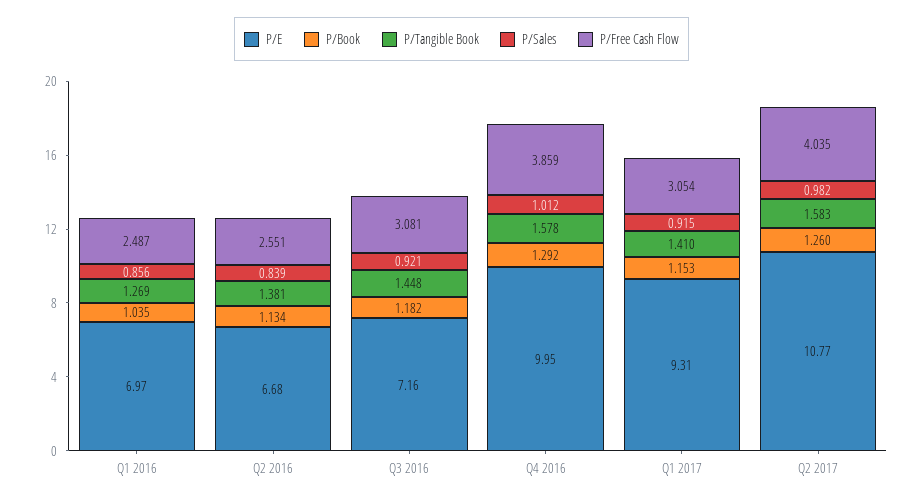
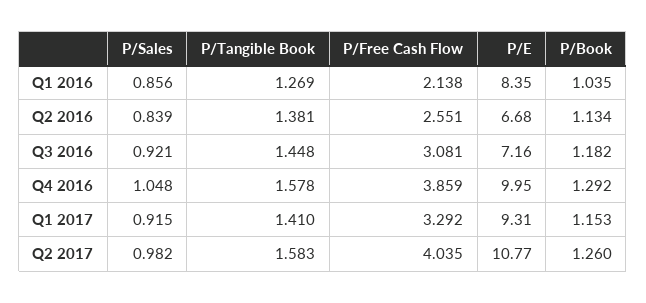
  {
    "P/E": {
-     "Q1 2016": 6.97,
+     "Q1 2016": 8.35,
      "Q2 2016": 6.68,
      "Q3 2016": 7.16,
      "Q4 2016": 9.95,
      "Q1 2017": 9.31,
      "Q2 2017": 10.77
    },
    "P/Book": {
      "Q1 2016": 1.035,
      "Q2 2016": 1.134,
      "Q3 2016": 1.182,
      "Q4 2016": 1.292,
      "Q1 2017": 1.153,
      "Q2 2017": 1.26
    },
    "P/Tangible Book": {
      "Q1 2016": 1.269,
      "Q2 2016": 1.381,
      "Q3 2016": 1.448,
      "Q4 2016": 1.578,
      "Q1 2017": 1.41,
      "Q2 2017": 1.583
    },
    "P/Sales": {
      "Q1 2016": 0.856,
      "Q2 2016": 0.839,
      "Q3 2016": 0.921,
-     "Q4 2016": 1.012,
+     "Q4 2016": 1.048,
      "Q1 2017": 0.915,
      "Q2 2017": 0.982
    },
    "P/Free Cash Flow": {
-     "Q1 2016": 2.487,
+     "Q1 2016": 2.138,
      "Q2 2016": 2.551,
      "Q3 2016": 3.081,
      "Q4 2016": 3.859,
-     "Q1 2017": 3.054,
+     "Q1 2017": 3.292,
      "Q2 2017": 4.035
    }
  }

